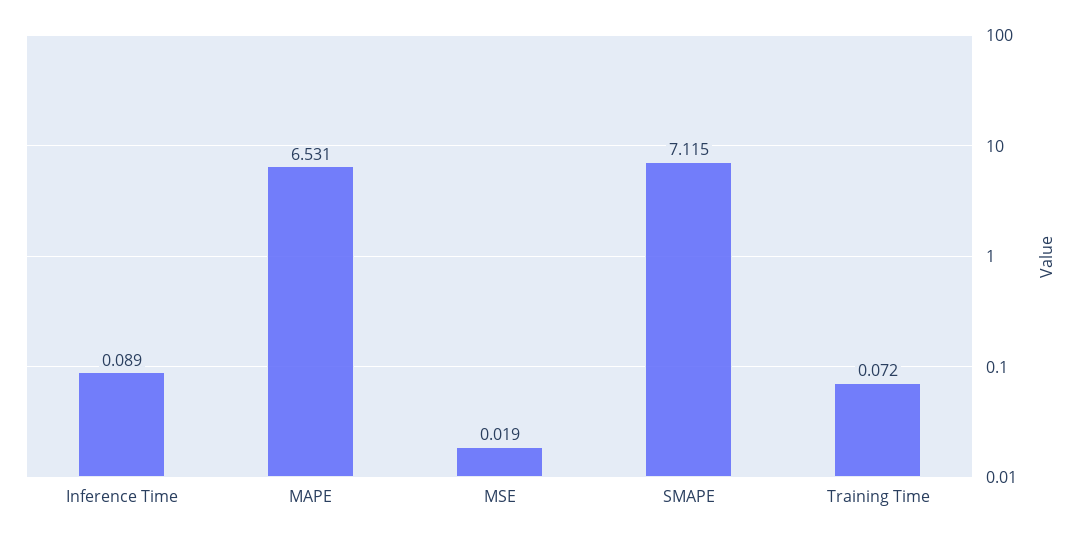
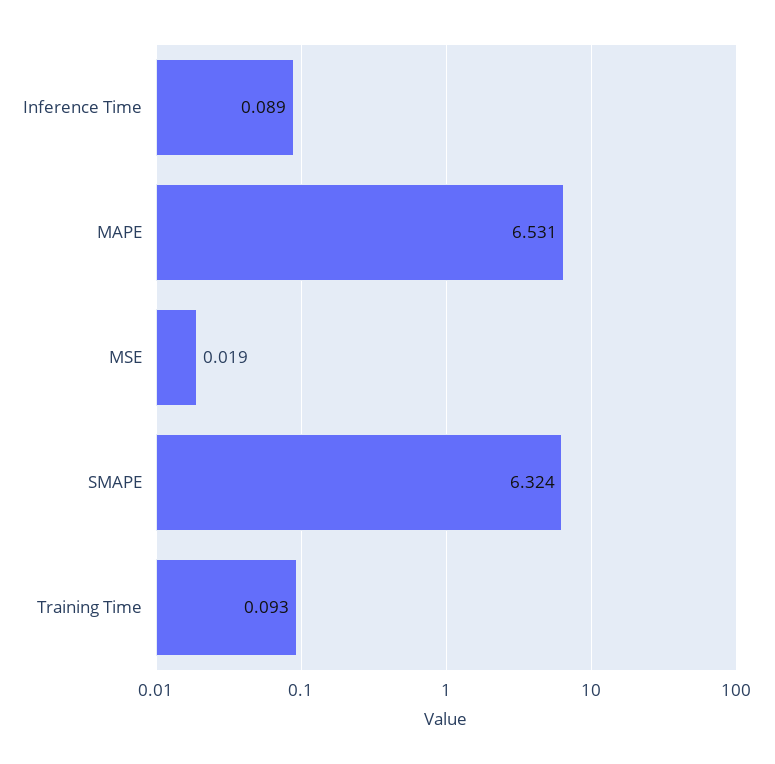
  {
    "Inference Time": 0.089,
    "MAPE": 6.531,
    "MSE": 0.019,
-   "SMAPE": 7.115,
+   "SMAPE": 6.324,
-   "Training Time": 0.072
+   "Training Time": 0.093
  }

